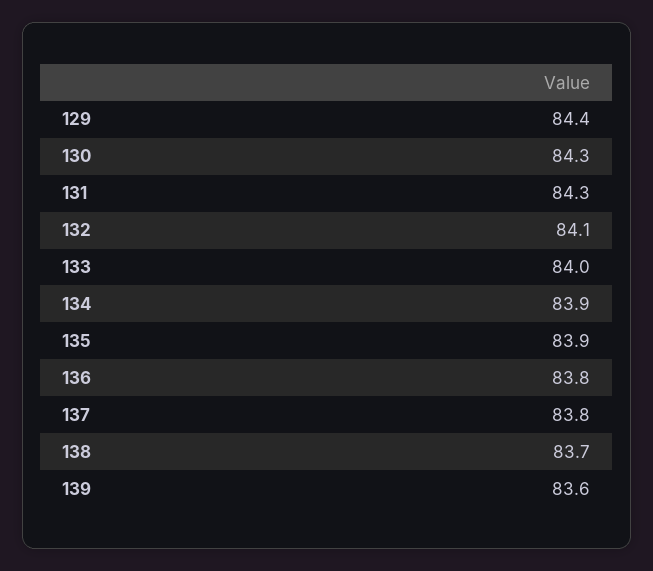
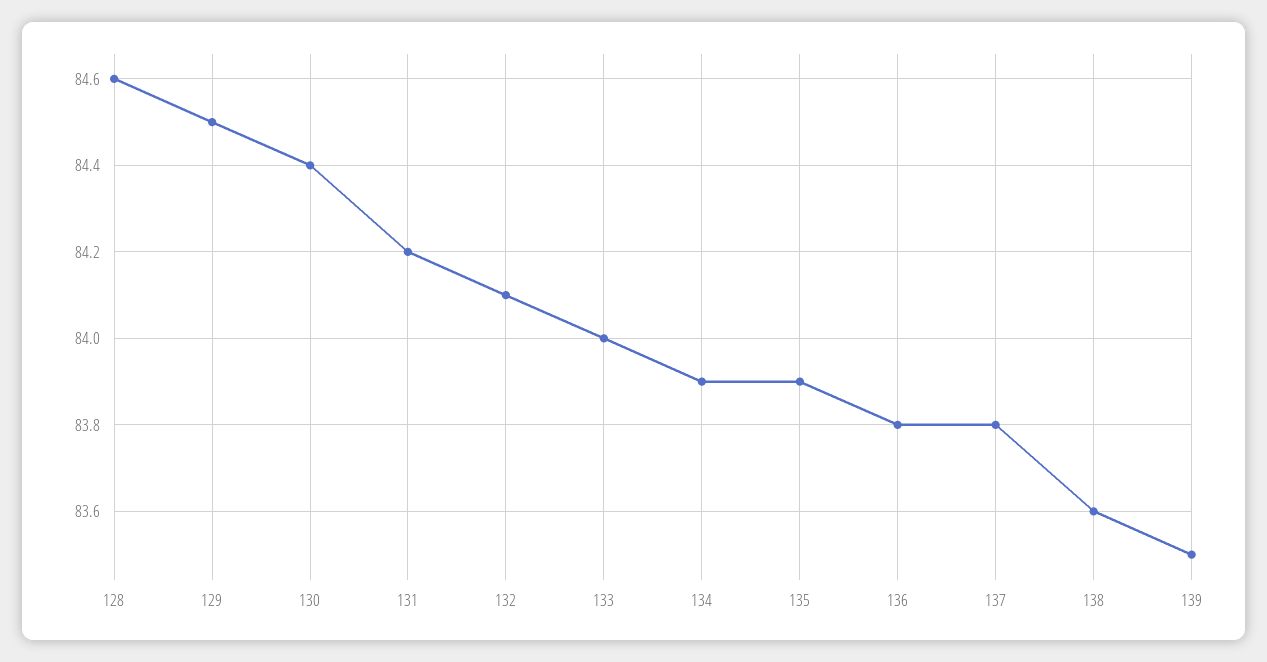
  {
-   "129": 84.4,
+   "129": 84.5,
-   "130": 84.3,
+   "130": 84.4,
-   "131": 84.3,
+   "131": 84.2,
    "132": 84.1,
    "133": 84,
    "134": 83.9,
    "135": 83.9,
    "136": 83.8,
    "137": 83.8,
-   "138": 83.7,
+   "138": 83.6,
-   "139": 83.6
+   "139": 83.5,
+   "128": 84.6
  }

